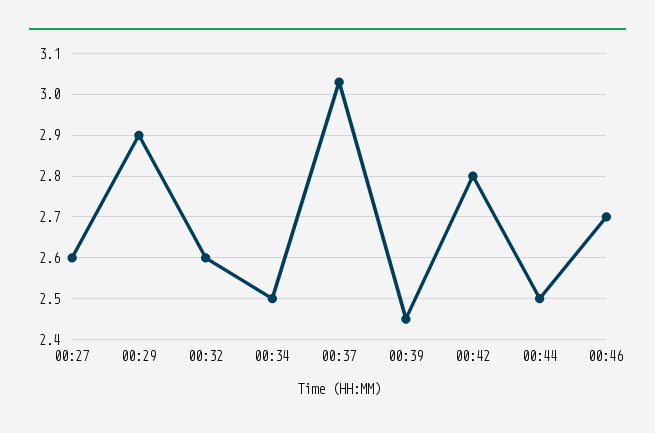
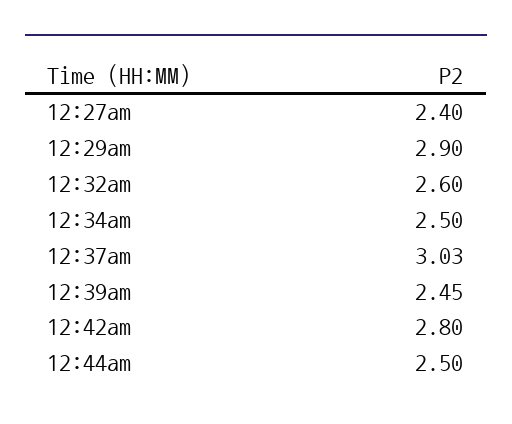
  {
-   "00:27": 2.6,
+   "00:27": 2.4,
    "00:29": 2.9,
    "00:32": 2.6,
    "00:34": 2.5,
    "00:37": 3.03,
    "00:39": 2.45,
    "00:42": 2.8,
-   "00:44": 2.5,
+   "00:44": 2.5
-   "00:46": 2.7
  }

